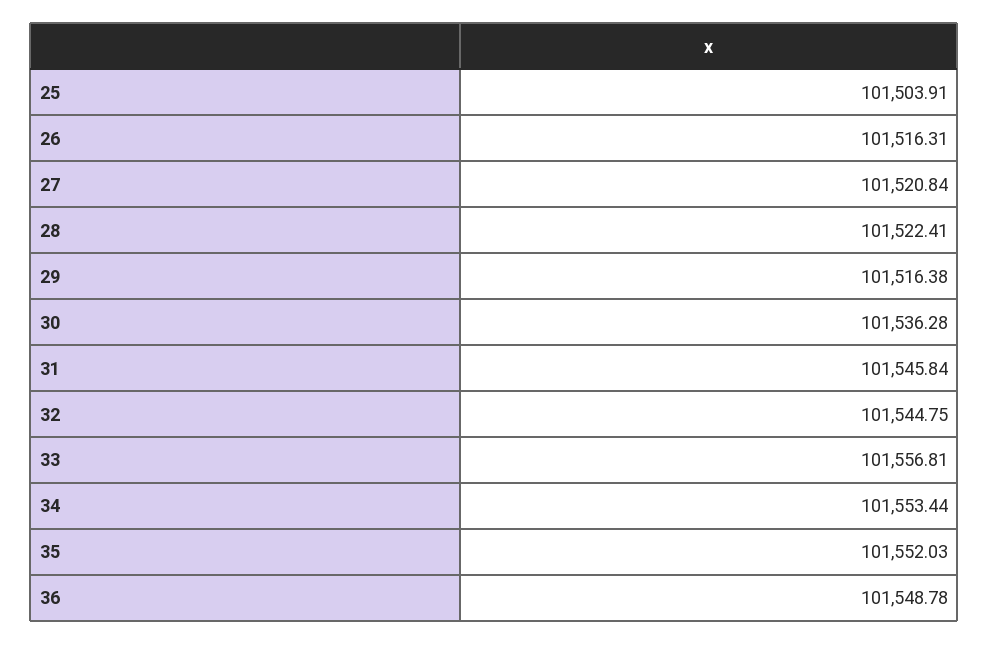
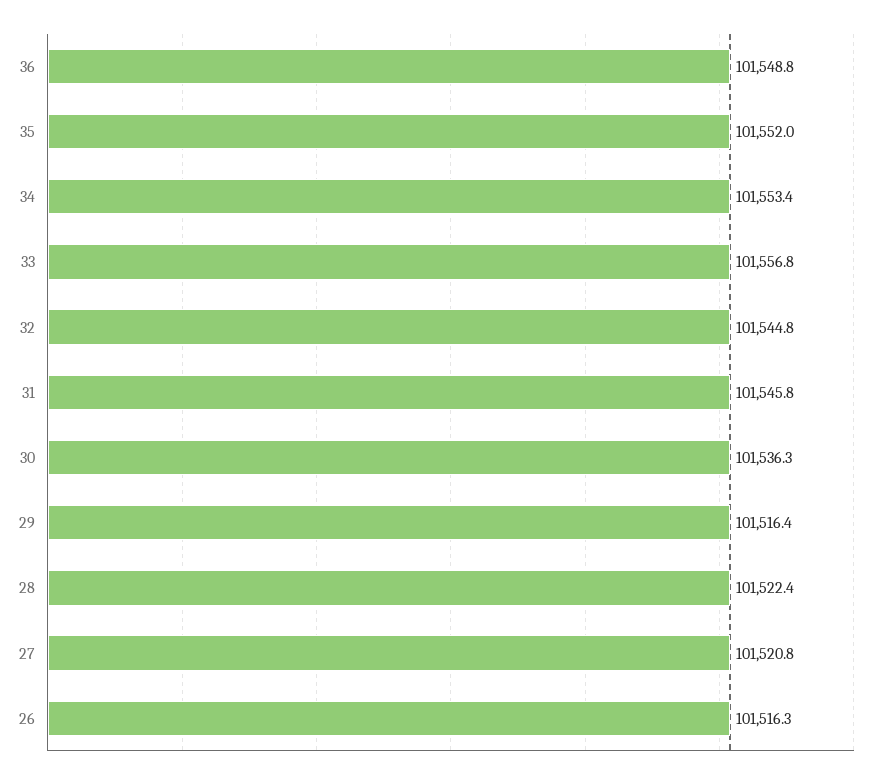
  {
-   "25": 101503.91,
    "26": 101516.31,
    "27": 101520.84,
    "28": 101522.41,
    "29": 101516.38,
    "30": 101536.28,
    "31": 101545.84,
    "32": 101544.75,
    "33": 101556.81,
    "34": 101553.44,
    "35": 101552.03,
    "36": 101548.78
  }

